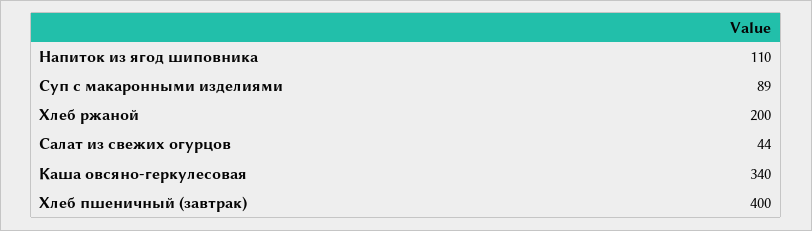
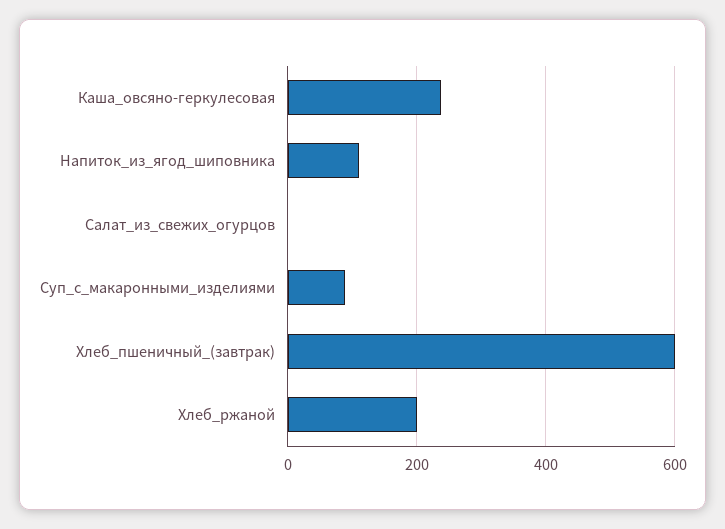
  {
    "Напиток из ягод шиповника": 110,
    "Суп с макаронными изделиями": 89,
    "Хлеб ржаной": 200,
-   "Салат из свежих огурцов": 44,
+   "Салат из свежих огурцов": 0,
-   "Каша овсяно-геркулесовая": 340,
+   "Каша овсяно-геркулесовая": 240,
-   "Хлеб пшеничный (завтрак)": 400
+   "Хлеб пшеничный (завтрак)": 600
  }

